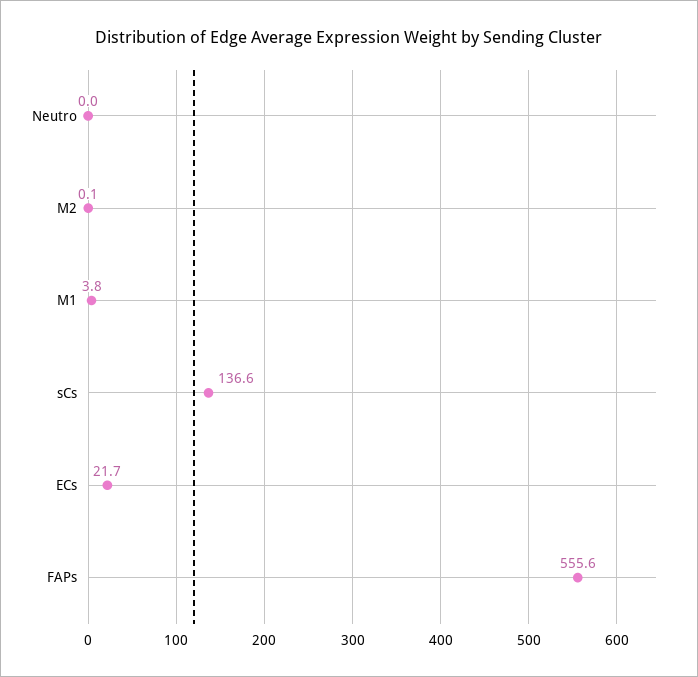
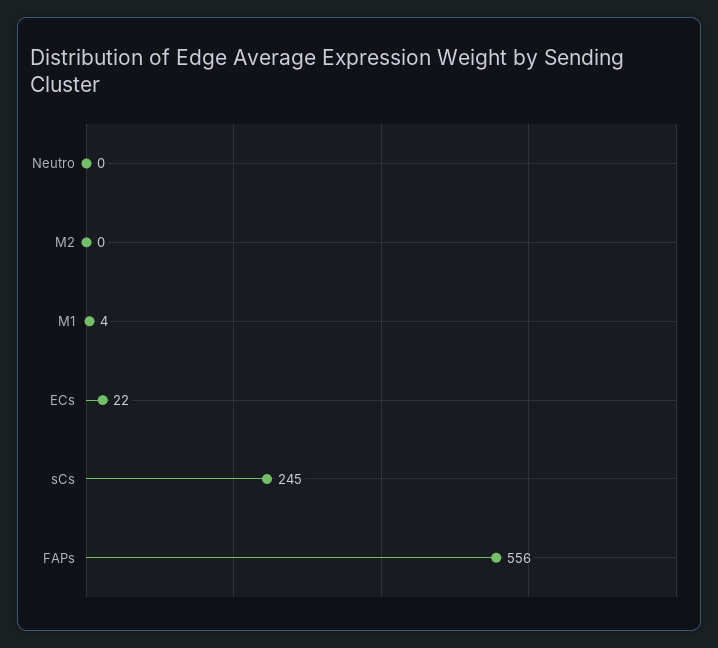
  {
    "Neutro": 0,
    "M2": 0.1,
    "M1": 3.8,
-   "sCs": 136.6,
+   "sCs": 245,
    "ECs": 21.7,
    "FAPs": 555.6
  }

